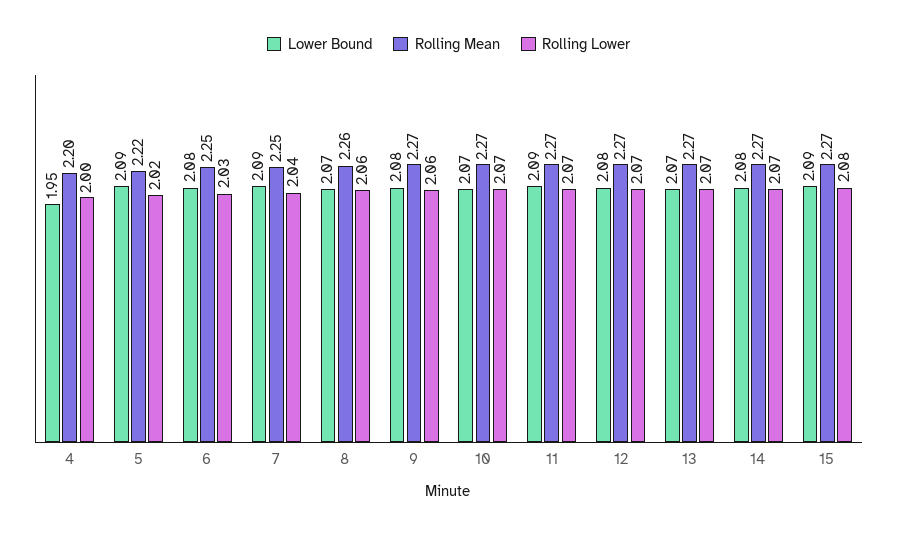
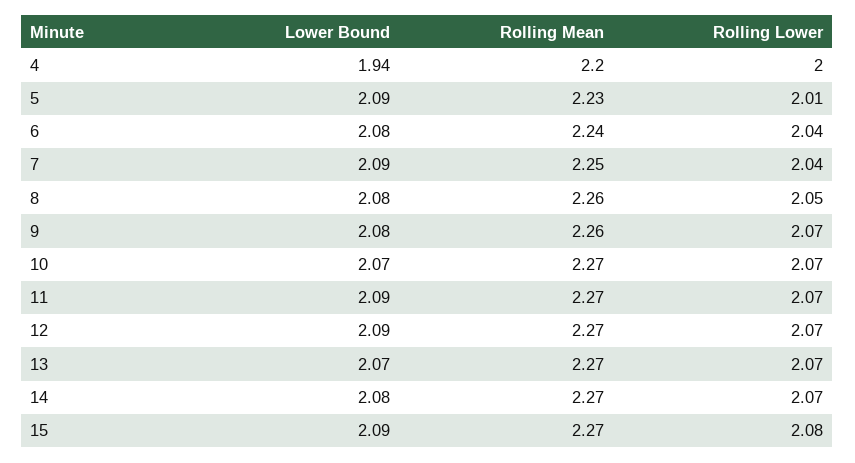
  {
    "Lower Bound": {
-     "4": 1.95,
+     "4": 1.94,
      "5": 2.09,
      "6": 2.08,
      "7": 2.09,
-     "8": 2.07,
+     "8": 2.08,
      "9": 2.08,
      "10": 2.07,
      "11": 2.09,
-     "12": 2.08,
+     "12": 2.09,
      "13": 2.07,
      "14": 2.08,
      "15": 2.09
    },
    "Rolling Mean": {
      "4": 2.2,
-     "5": 2.22,
+     "5": 2.23,
-     "6": 2.25,
+     "6": 2.24,
      "7": 2.25,
      "8": 2.26,
-     "9": 2.27,
+     "9": 2.26,
      "10": 2.27,
      "11": 2.27,
      "12": 2.27,
      "13": 2.27,
      "14": 2.27,
      "15": 2.27
    },
    "Rolling Lower": {
      "4": 2,
-     "5": 2.02,
+     "5": 2.01,
-     "6": 2.03,
+     "6": 2.04,
      "7": 2.04,
-     "8": 2.06,
+     "8": 2.05,
-     "9": 2.06,
+     "9": 2.07,
      "10": 2.07,
      "11": 2.07,
      "12": 2.07,
      "13": 2.07,
      "14": 2.07,
      "15": 2.08
    }
  }

